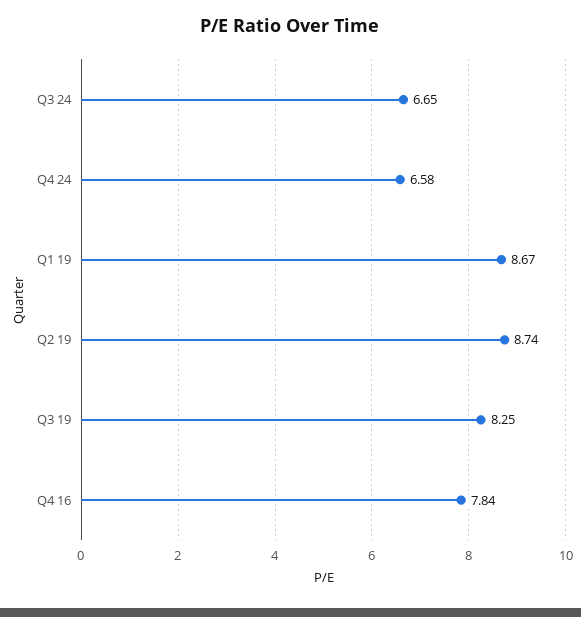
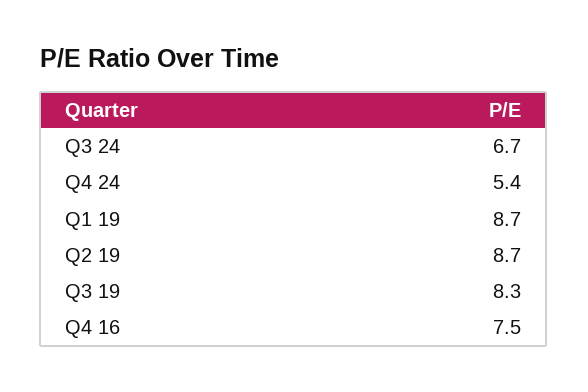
  {
    "Q3 24": 6.65,
-   "Q4 24": 6.58,
+   "Q4 24": 5.4,
    "Q1 19": 8.67,
    "Q2 19": 8.74,
    "Q3 19": 8.25,
-   "Q4 16": 7.84
+   "Q4 16": 7.5
  }

